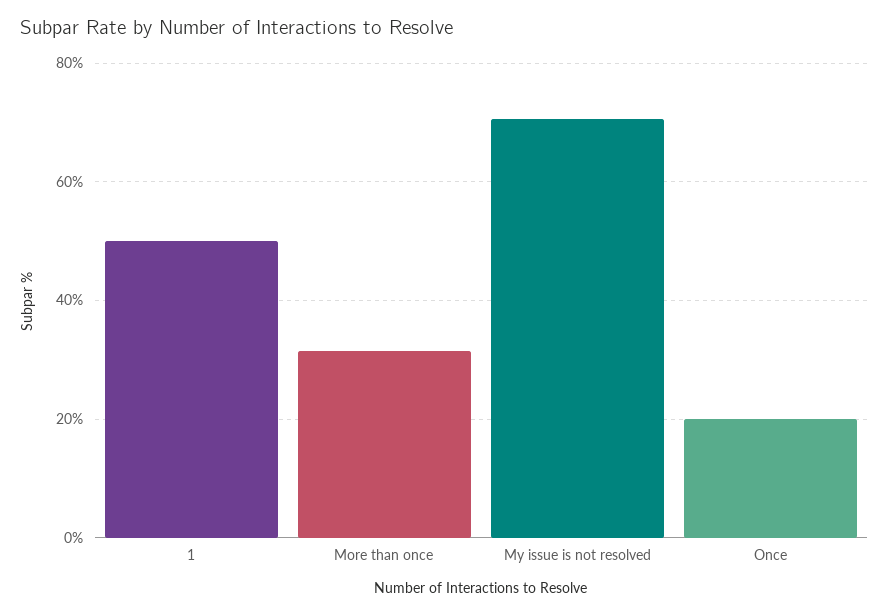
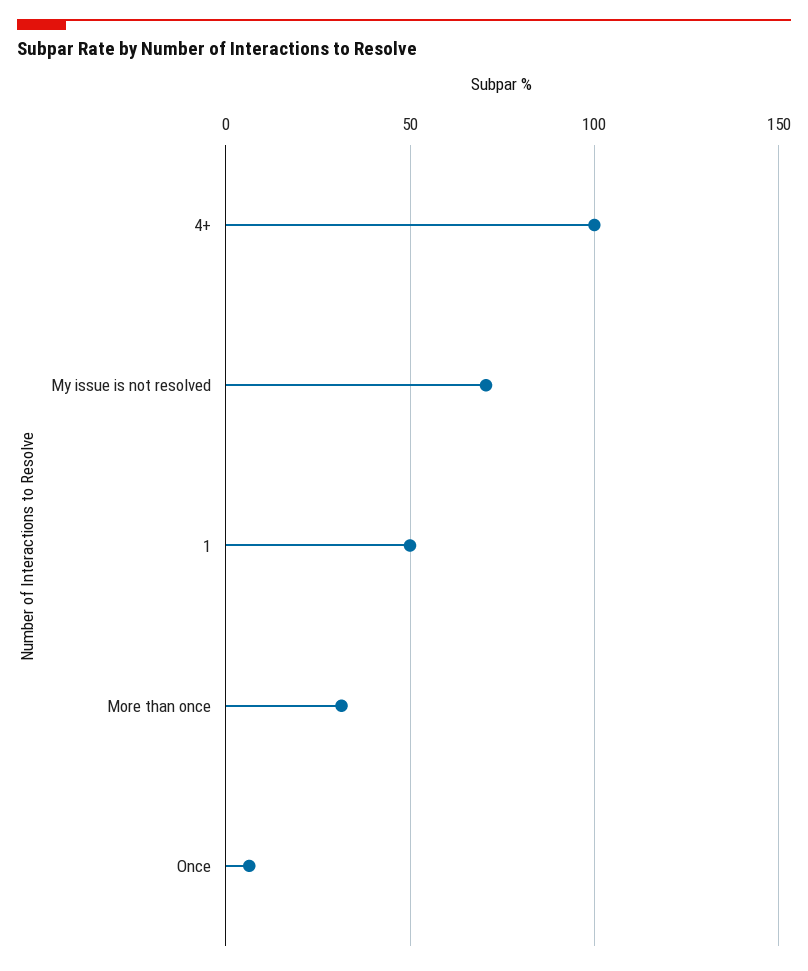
  {
    "1": 50,
    "More than once": 32,
    "My issue is not resolved": 70,
-   "Once": 20
+   "Once": 5,
+   "4+": 100
  }

